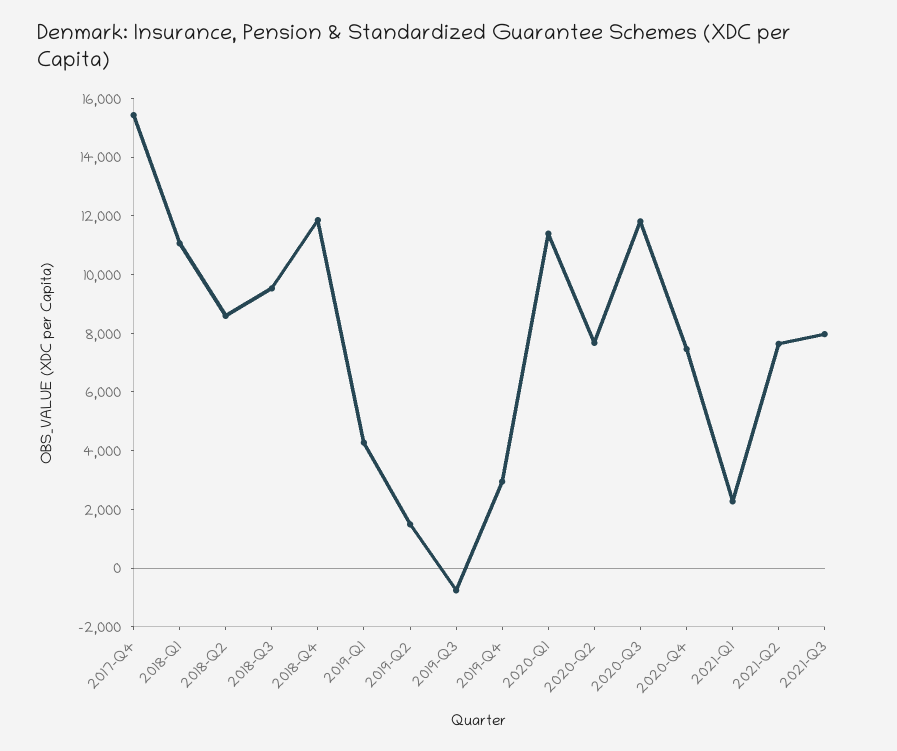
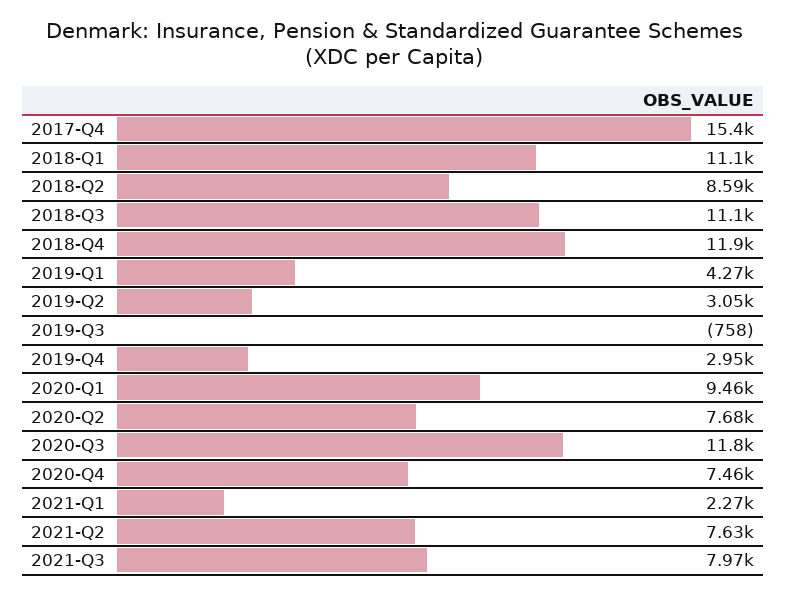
  {
    "2017-Q4": 15400,
    "2018-Q1": 11100,
    "2018-Q2": 8590,
-   "2018-Q3": 9500,
+   "2018-Q3": 11100,
    "2018-Q4": 11900,
    "2019-Q1": 4270,
-   "2019-Q2": 1500,
+   "2019-Q2": 3050,
    "2019-Q3": -758,
    "2019-Q4": 2950,
-   "2020-Q1": 11500,
+   "2020-Q1": 9460,
    "2020-Q2": 7680,
    "2020-Q3": 11800,
    "2020-Q4": 7460,
    "2021-Q1": 2270,
    "2021-Q2": 7630,
    "2021-Q3": 7970
  }

